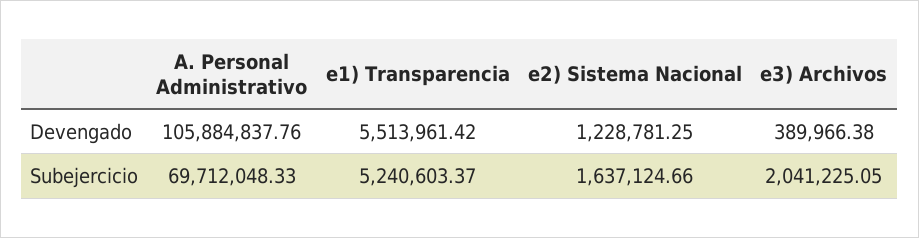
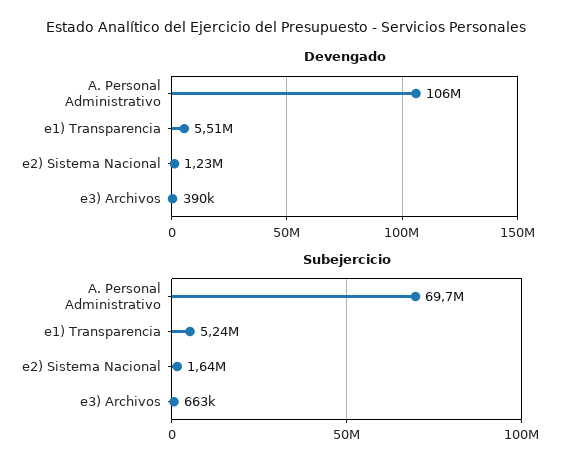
  {
    "Devengado": {
      "A. Personal Administrativo": 105884837.76,
      "e1) Transparencia": 5513961.42,
      "e2) Sistema Nacional": 1228781.25,
      "e3) Archivos": 389966.38
    },
    "Subejercicio": {
      "A. Personal Administrativo": 69712048.33,
      "e1) Transparencia": 5240603.37,
      "e2) Sistema Nacional": 1637124.66,
-     "e3) Archivos": 2041225.05
+     "e3) Archivos": 663000
    }
  }

